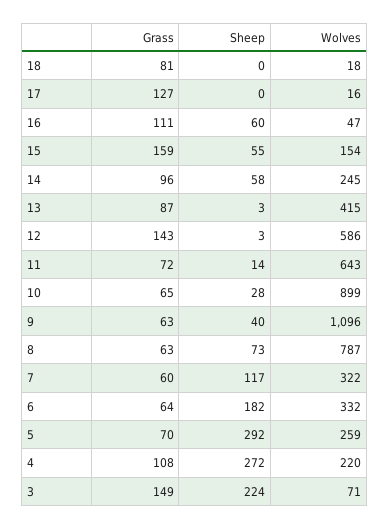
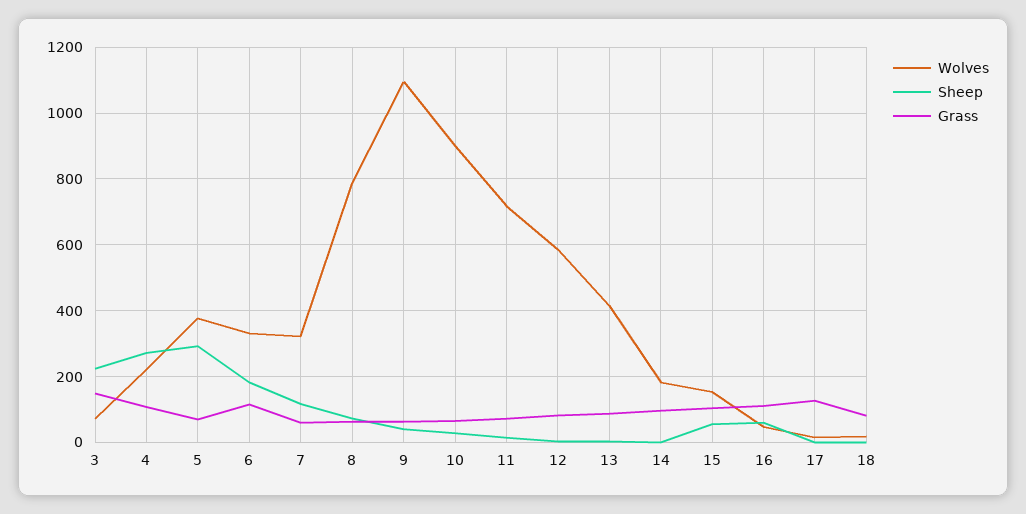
  {
    "Grass": {
      "18": 81,
      "17": 127,
      "16": 111,
-     "15": 159,
+     "15": 100,
      "14": 96,
      "13": 87,
-     "12": 143,
+     "12": 80,
      "11": 72,
      "10": 65,
      "9": 63,
      "8": 63,
      "7": 60,
-     "6": 64,
+     "6": 120,
      "5": 70,
      "4": 108,
      "3": 149
    },
    "Sheep": {
      "18": 0,
      "17": 0,
      "16": 60,
      "15": 55,
-     "14": 58,
+     "14": 0,
      "13": 3,
      "12": 3,
      "11": 14,
      "10": 28,
      "9": 40,
      "8": 73,
      "7": 117,
      "6": 182,
      "5": 292,
      "4": 272,
      "3": 224
    },
    "Wolves": {
      "18": 18,
      "17": 16,
      "16": 47,
      "15": 154,
-     "14": 245,
+     "14": 180,
      "13": 415,
      "12": 586,
-     "11": 643,
+     "11": 720,
      "10": 899,
      "9": 1096,
      "8": 787,
      "7": 322,
      "6": 332,
-     "5": 259,
+     "5": 380,
      "4": 220,
      "3": 71
    }
  }

